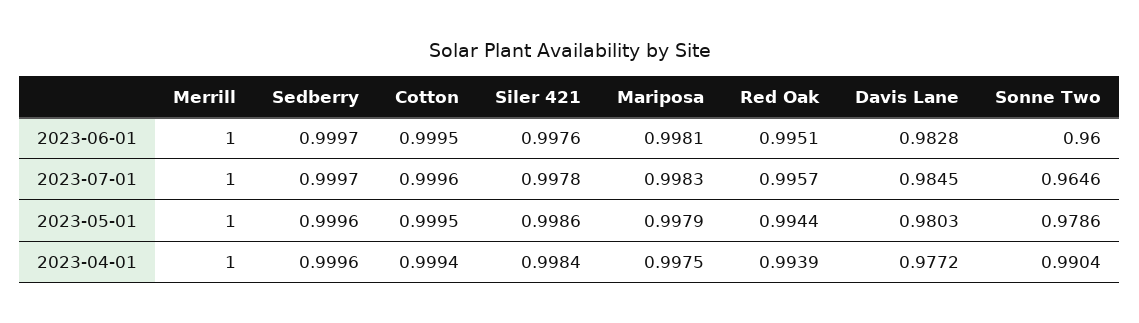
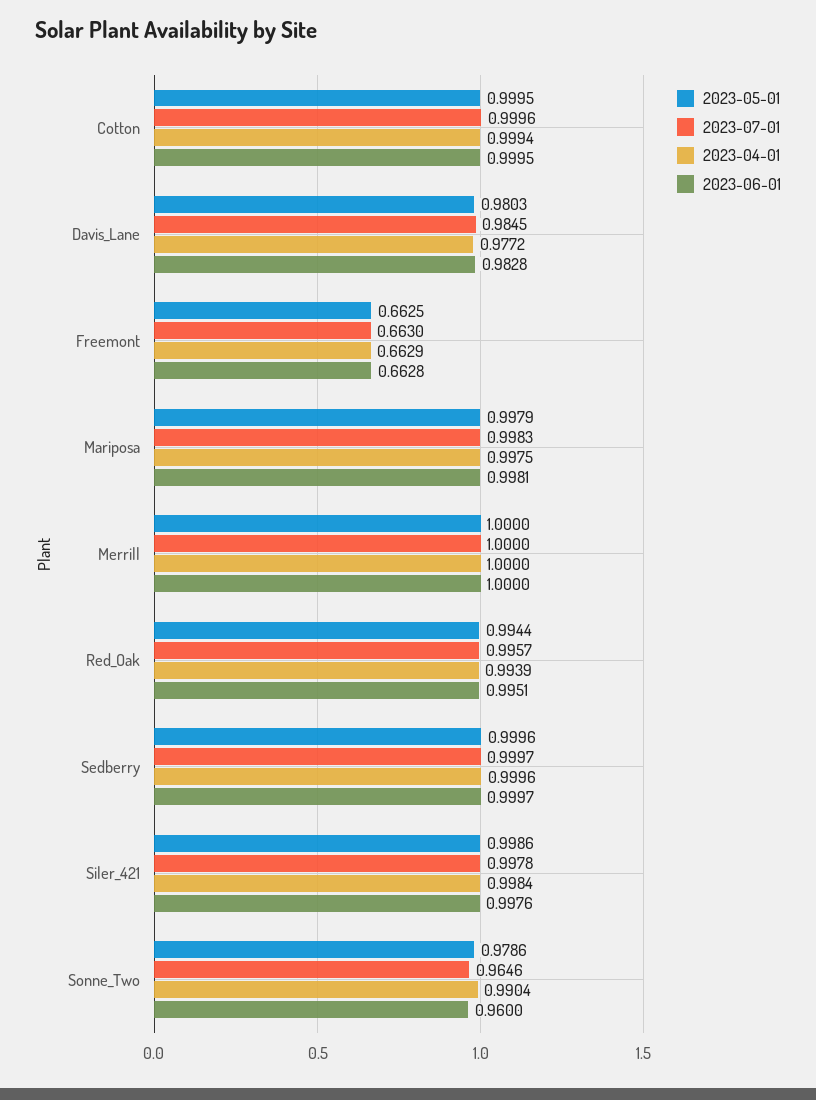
  {
    "2023-06-01": {
      "Merrill": 1,
      "Sedberry": 0.9997,
      "Cotton": 0.9995,
      "Siler 421": 0.9976,
      "Mariposa": 0.9981,
      "Red Oak": 0.9951,
      "Davis Lane": 0.9828,
-     "Sonne Two": 0.96
+     "Sonne Two": 0.96,
+     "Freemont": 0.6628
    },
    "2023-07-01": {
      "Merrill": 1,
      "Sedberry": 0.9997,
      "Cotton": 0.9996,
      "Siler 421": 0.9978,
      "Mariposa": 0.9983,
      "Red Oak": 0.9957,
      "Davis Lane": 0.9845,
-     "Sonne Two": 0.9646
+     "Sonne Two": 0.9646,
+     "Freemont": 0.663
    },
    "2023-05-01": {
      "Merrill": 1,
      "Sedberry": 0.9996,
      "Cotton": 0.9995,
      "Siler 421": 0.9986,
      "Mariposa": 0.9979,
      "Red Oak": 0.9944,
      "Davis Lane": 0.9803,
-     "Sonne Two": 0.9786
+     "Sonne Two": 0.9786,
+     "Freemont": 0.6625
    },
    "2023-04-01": {
      "Merrill": 1,
      "Sedberry": 0.9996,
      "Cotton": 0.9994,
      "Siler 421": 0.9984,
      "Mariposa": 0.9975,
      "Red Oak": 0.9939,
      "Davis Lane": 0.9772,
-     "Sonne Two": 0.9904
+     "Sonne Two": 0.9904,
+     "Freemont": 0.6629
    }
  }

